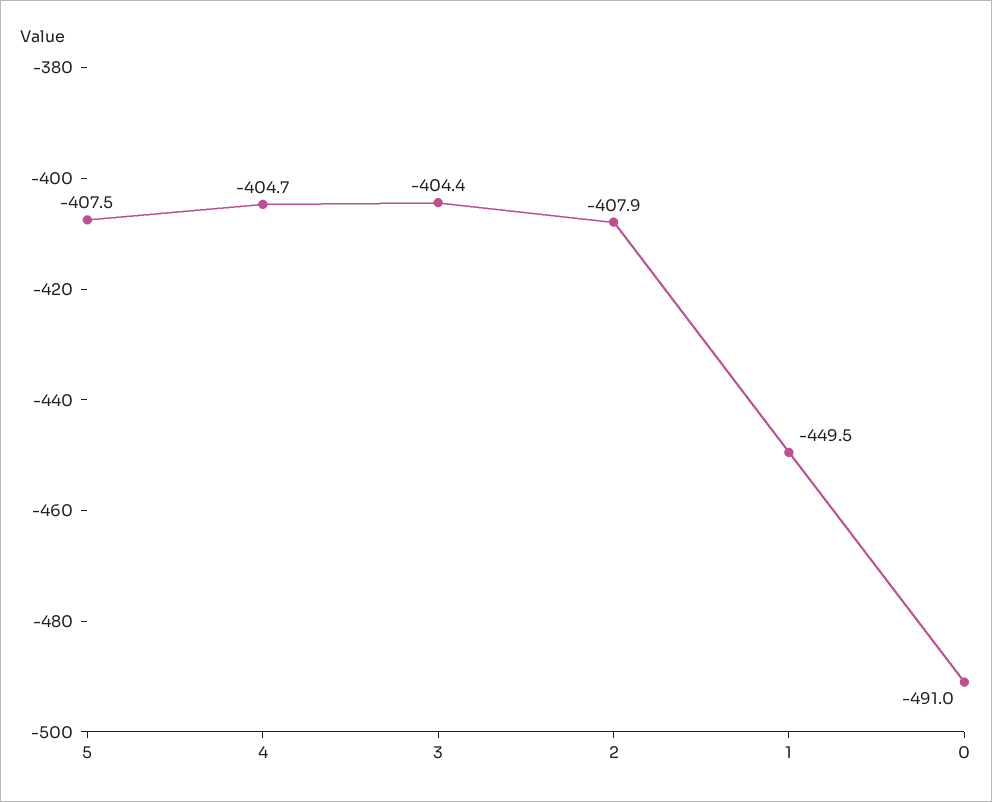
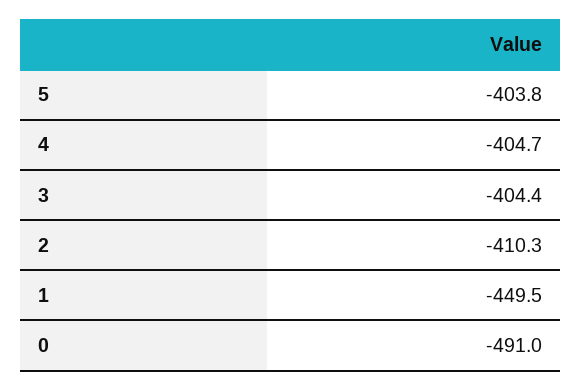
  {
-   "5": -407.5,
+   "5": -403.8,
    "4": -404.7,
    "3": -404.4,
-   "2": -407.9,
+   "2": -410.3,
    "1": -449.5,
    "0": -491
  }

